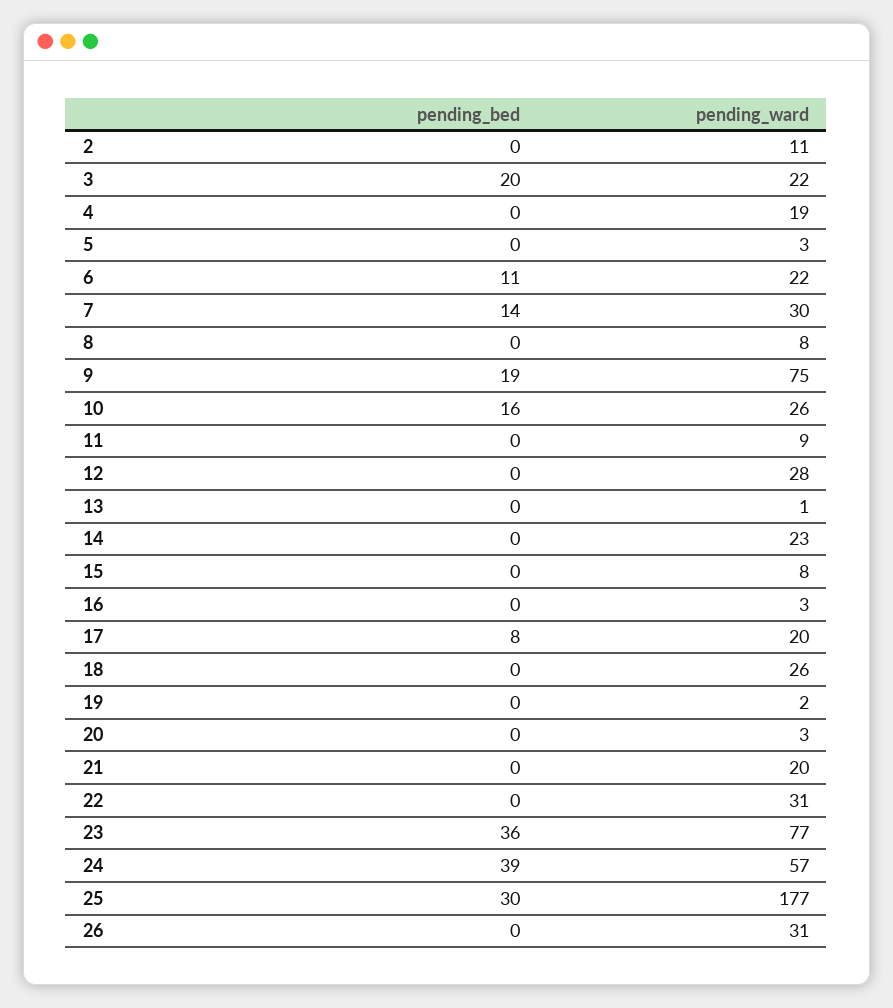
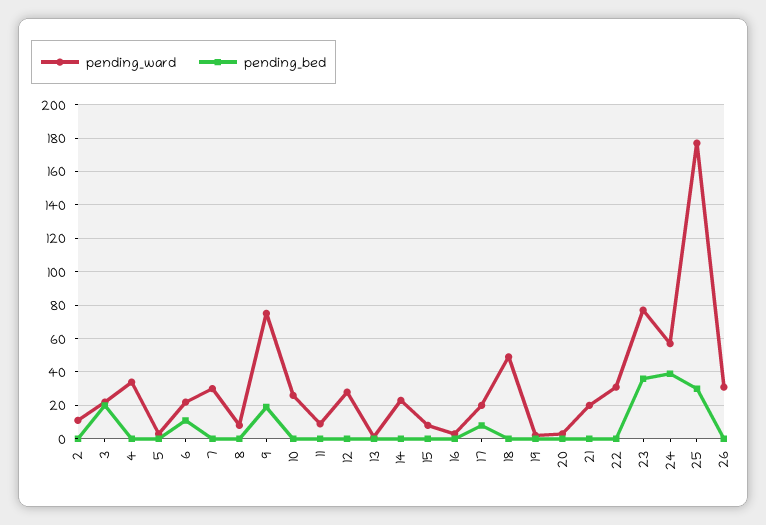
  {
    "pending_bed": {
      "2": 0,
      "3": 20,
      "4": 0,
      "5": 0,
      "6": 11,
-     "7": 14,
+     "7": 0,
      "8": 0,
      "9": 19,
-     "10": 16,
+     "10": 0,
      "11": 0,
      "12": 0,
      "13": 0,
      "14": 0,
      "15": 0,
      "16": 0,
      "17": 8,
      "18": 0,
      "19": 0,
      "20": 0,
      "21": 0,
      "22": 0,
      "23": 36,
      "24": 39,
      "25": 30,
      "26": 0
    },
    "pending_ward": {
      "2": 11,
      "3": 22,
-     "4": 19,
+     "4": 35,
      "5": 3,
      "6": 22,
      "7": 30,
      "8": 8,
      "9": 75,
      "10": 26,
      "11": 9,
      "12": 28,
      "13": 1,
      "14": 23,
      "15": 8,
      "16": 3,
      "17": 20,
-     "18": 26,
+     "18": 50,
      "19": 2,
      "20": 3,
      "21": 20,
      "22": 31,
      "23": 77,
      "24": 57,
      "25": 177,
      "26": 31
    }
  }

